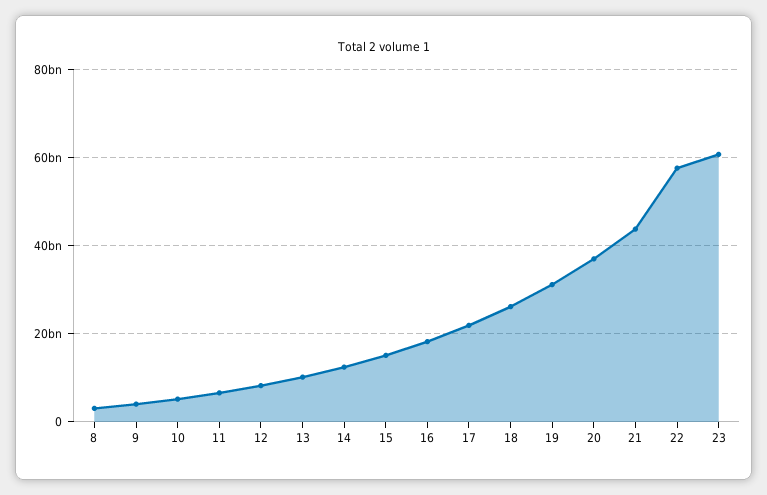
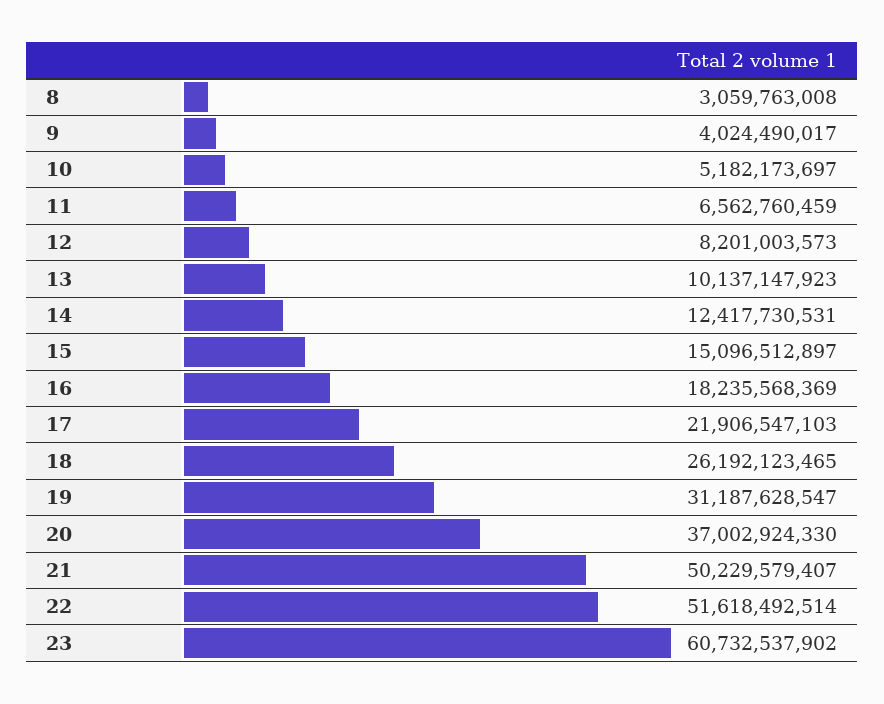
  {
    "8": 3059763008,
    "9": 4024490017,
    "10": 5182173697,
    "11": 6562760459,
    "12": 8201003573,
    "13": 10137147923,
    "14": 12417730531,
    "15": 15096512897,
    "16": 18235568369,
    "17": 21906547103,
    "18": 26192123465,
    "19": 31187628547,
    "20": 37002924330,
-   "21": 44000000000,
+   "21": 50229579407,
-   "22": 58000000000,
+   "22": 51618492514,
    "23": 60732537902
  }

